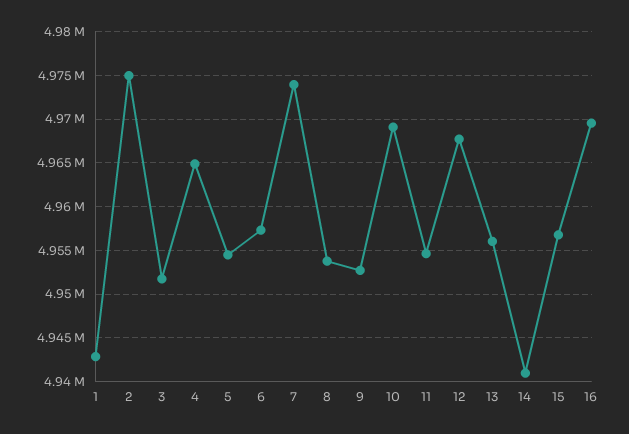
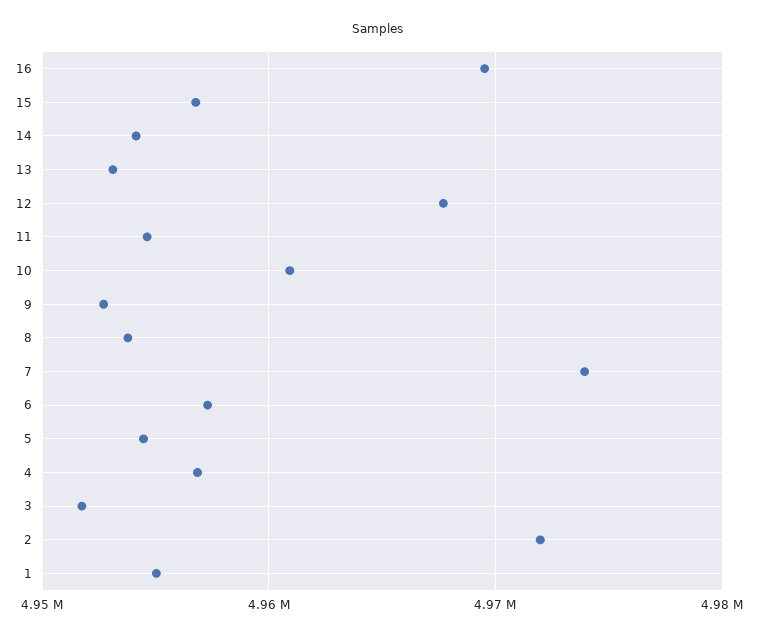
  {
-   "1": 4943000,
+   "1": 4955000,
-   "2": 4975000,
+   "2": 4972000,
    "3": 4952000,
-   "4": 4965000,
+   "4": 4957000,
    "5": 4954000,
    "6": 4957000,
    "7": 4974000,
    "8": 4954000,
    "9": 4953000,
-   "10": 4969000,
+   "10": 4961000,
    "11": 4955000,
    "12": 4968000,
-   "13": 4956000,
+   "13": 4953000,
-   "14": 4941000,
+   "14": 4954000,
    "15": 4957000,
    "16": 4970000
  }

